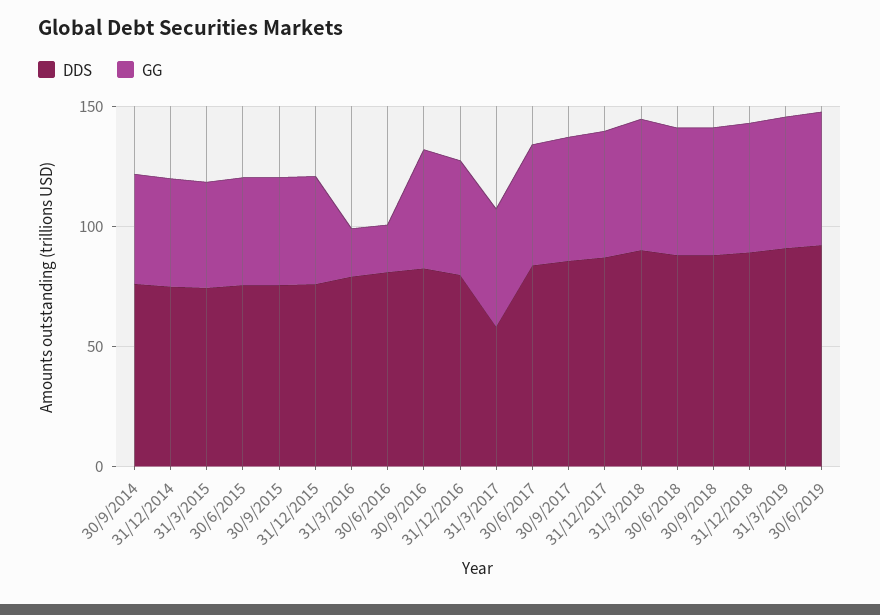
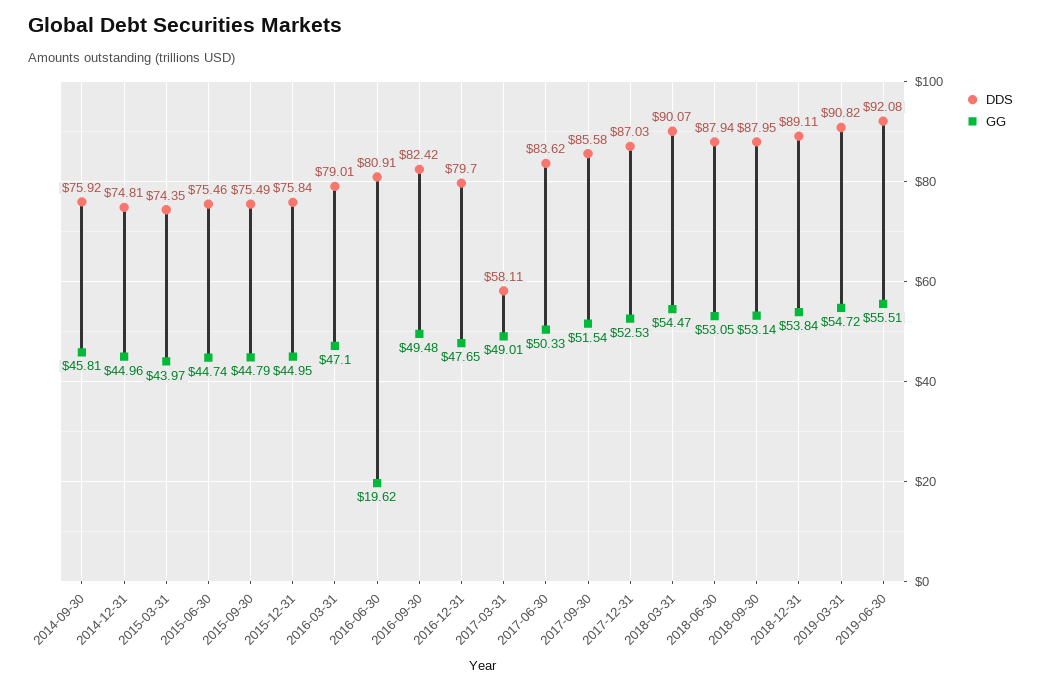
  {
    "DDS": {
      "30/9/2014": 75.92,
      "31/12/2014": 74.81,
      "31/3/2015": 74.35,
      "30/6/2015": 75.46,
      "30/9/2015": 75.49,
      "31/12/2015": 75.84,
      "31/3/2016": 79.01,
      "30/6/2016": 80.91,
      "30/9/2016": 82.42,
      "31/12/2016": 79.7,
      "31/3/2017": 58.11,
      "30/6/2017": 83.62,
      "30/9/2017": 85.58,
      "31/12/2017": 87.03,
      "31/3/2018": 90.07,
      "30/6/2018": 87.94,
      "30/9/2018": 87.95,
      "31/12/2018": 89.11,
      "31/3/2019": 90.82,
      "30/6/2019": 92.08
    },
    "GG": {
      "30/9/2014": 45.81,
      "31/12/2014": 44.96,
      "31/3/2015": 43.97,
      "30/6/2015": 44.74,
      "30/9/2015": 44.79,
      "31/12/2015": 44.95,
-     "31/3/2016": 20,
+     "31/3/2016": 47.1,
      "30/6/2016": 19.62,
      "30/9/2016": 49.48,
      "31/12/2016": 47.65,
      "31/3/2017": 49.01,
      "30/6/2017": 50.33,
      "30/9/2017": 51.54,
      "31/12/2017": 52.53,
      "31/3/2018": 54.47,
      "30/6/2018": 53.05,
      "30/9/2018": 53.14,
      "31/12/2018": 53.84,
      "31/3/2019": 54.72,
      "30/6/2019": 55.51
    }
  }

